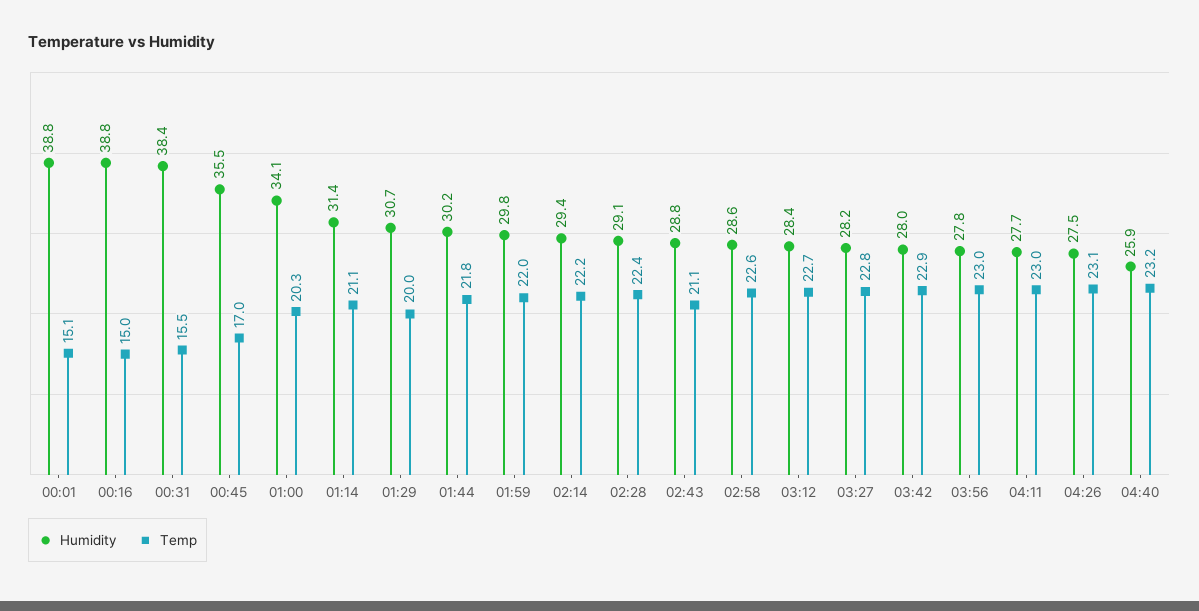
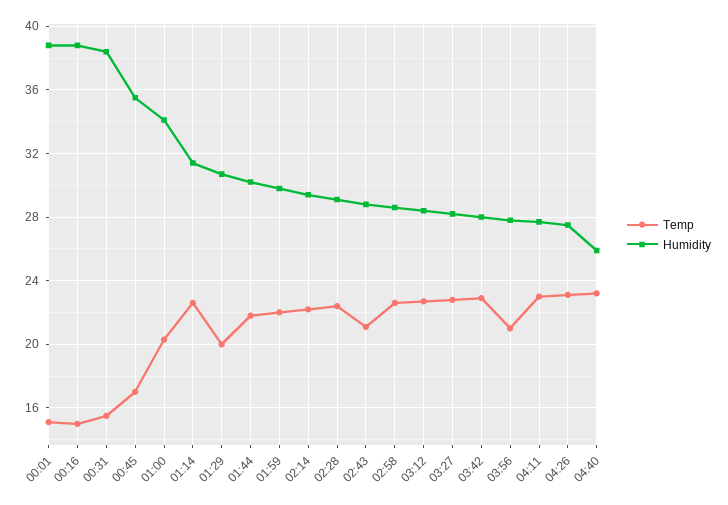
  {
    "Humidity": {
      "00:01": 38.8,
      "00:16": 38.8,
      "00:31": 38.4,
      "00:45": 35.5,
      "01:00": 34.1,
      "01:14": 31.4,
      "01:29": 30.7,
      "01:44": 30.2,
      "01:59": 29.8,
      "02:14": 29.4,
      "02:28": 29.1,
      "02:43": 28.8,
      "02:58": 28.6,
      "03:12": 28.4,
      "03:27": 28.2,
      "03:42": 28,
      "03:56": 27.8,
      "04:11": 27.7,
      "04:26": 27.5,
      "04:40": 25.9
    },
    "Temp": {
      "00:01": 15.1,
      "00:16": 15,
      "00:31": 15.5,
      "00:45": 17,
      "01:00": 20.3,
-     "01:14": 21.1,
+     "01:14": 22.5,
      "01:29": 20,
      "01:44": 21.8,
      "01:59": 22,
      "02:14": 22.2,
      "02:28": 22.4,
      "02:43": 21.1,
      "02:58": 22.6,
      "03:12": 22.7,
      "03:27": 22.8,
      "03:42": 22.9,
-     "03:56": 23,
+     "03:56": 21,
      "04:11": 23,
      "04:26": 23.1,
      "04:40": 23.2
    }
  }

